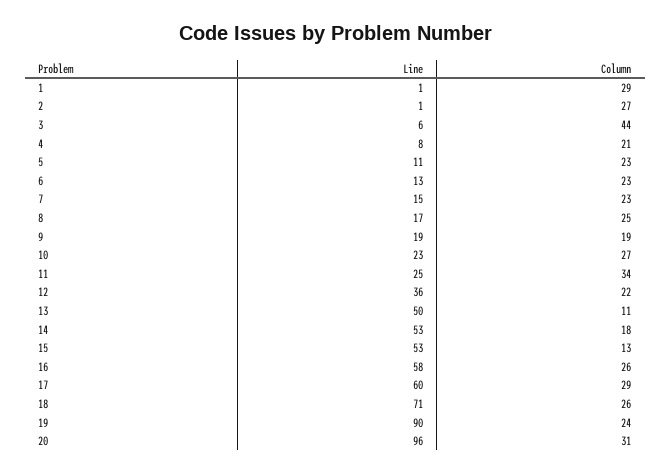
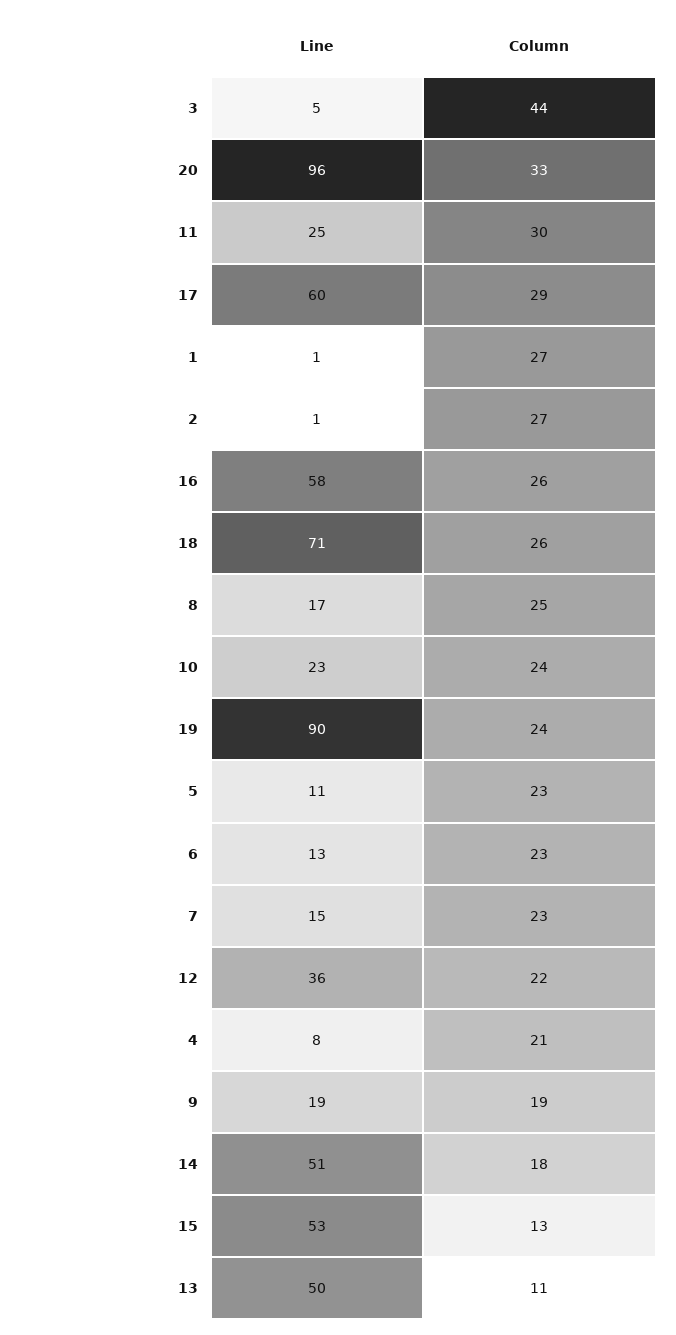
  {
    "Line": {
      "1": 1,
      "2": 1,
-     "3": 6,
+     "3": 5,
      "4": 8,
      "5": 11,
      "6": 13,
      "7": 15,
      "8": 17,
      "9": 19,
      "10": 23,
      "11": 25,
      "12": 36,
      "13": 50,
-     "14": 53,
+     "14": 51,
      "15": 53,
      "16": 58,
      "17": 60,
      "18": 71,
      "19": 90,
      "20": 96
    },
    "Column": {
-     "1": 29,
+     "1": 27,
      "2": 27,
      "3": 44,
      "4": 21,
      "5": 23,
      "6": 23,
      "7": 23,
      "8": 25,
      "9": 19,
-     "10": 27,
+     "10": 24,
-     "11": 34,
+     "11": 30,
      "12": 22,
      "13": 11,
      "14": 18,
      "15": 13,
      "16": 26,
      "17": 29,
      "18": 26,
      "19": 24,
-     "20": 31
+     "20": 33
    }
  }

